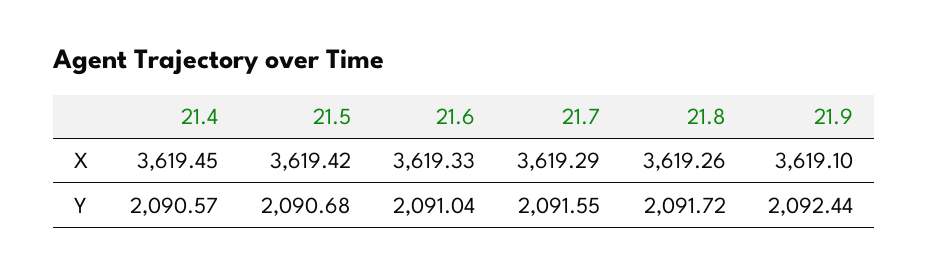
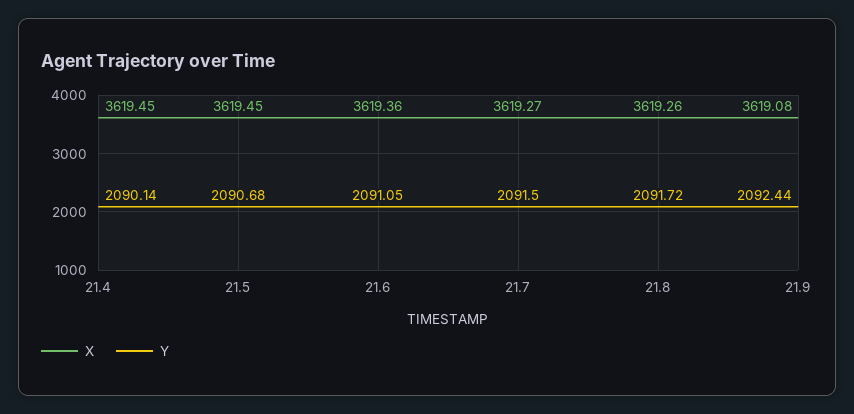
  {
    "X": {
      "21.4": 3619.45,
-     "21.5": 3619.42,
+     "21.5": 3619.45,
-     "21.6": 3619.33,
+     "21.6": 3619.36,
-     "21.7": 3619.29,
+     "21.7": 3619.27,
      "21.8": 3619.26,
-     "21.9": 3619.1
+     "21.9": 3619.08
    },
    "Y": {
-     "21.4": 2090.57,
+     "21.4": 2090.14,
      "21.5": 2090.68,
-     "21.6": 2091.04,
+     "21.6": 2091.05,
-     "21.7": 2091.55,
+     "21.7": 2091.5,
      "21.8": 2091.72,
      "21.9": 2092.44
    }
  }

